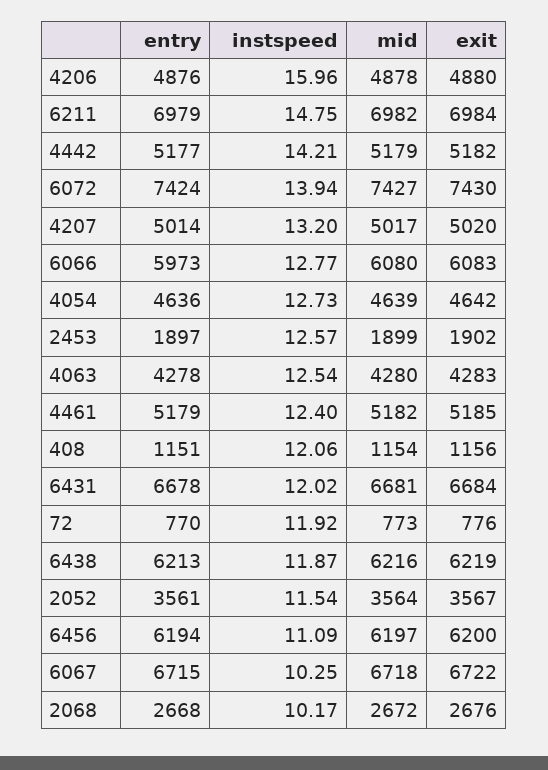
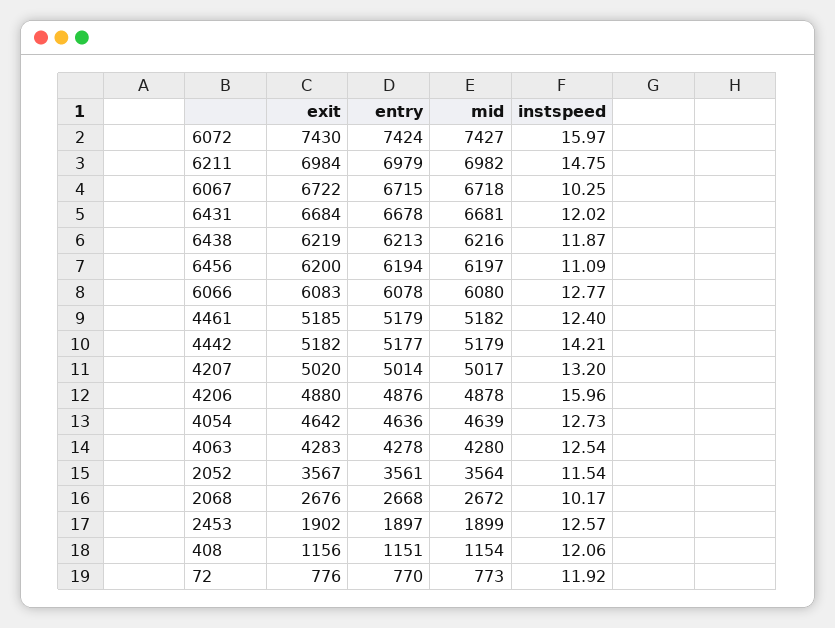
  {
    "entry": {
      "4206": 4876,
      "6211": 6979,
      "4442": 5177,
      "6072": 7424,
      "4207": 5014,
-     "6066": 5973,
+     "6066": 6078,
      "4054": 4636,
      "2453": 1897,
      "4063": 4278,
      "4461": 5179,
      "408": 1151,
      "6431": 6678,
      "72": 770,
      "6438": 6213,
      "2052": 3561,
      "6456": 6194,
      "6067": 6715,
      "2068": 2668
    },
    "instspeed": {
      "4206": 15.96,
      "6211": 14.75,
      "4442": 14.21,
-     "6072": 13.94,
+     "6072": 15.97,
      "4207": 13.2,
      "6066": 12.77,
      "4054": 12.73,
      "2453": 12.57,
      "4063": 12.54,
      "4461": 12.4,
      "408": 12.06,
      "6431": 12.02,
      "72": 11.92,
      "6438": 11.87,
      "2052": 11.54,
      "6456": 11.09,
      "6067": 10.25,
      "2068": 10.17
    },
    "mid": {
      "4206": 4878,
      "6211": 6982,
      "4442": 5179,
      "6072": 7427,
      "4207": 5017,
      "6066": 6080,
      "4054": 4639,
      "2453": 1899,
      "4063": 4280,
      "4461": 5182,
      "408": 1154,
      "6431": 6681,
      "72": 773,
      "6438": 6216,
      "2052": 3564,
      "6456": 6197,
      "6067": 6718,
      "2068": 2672
    },
    "exit": {
      "4206": 4880,
      "6211": 6984,
      "4442": 5182,
      "6072": 7430,
      "4207": 5020,
      "6066": 6083,
      "4054": 4642,
      "2453": 1902,
      "4063": 4283,
      "4461": 5185,
      "408": 1156,
      "6431": 6684,
      "72": 776,
      "6438": 6219,
      "2052": 3567,
      "6456": 6200,
      "6067": 6722,
      "2068": 2676
    }
  }

